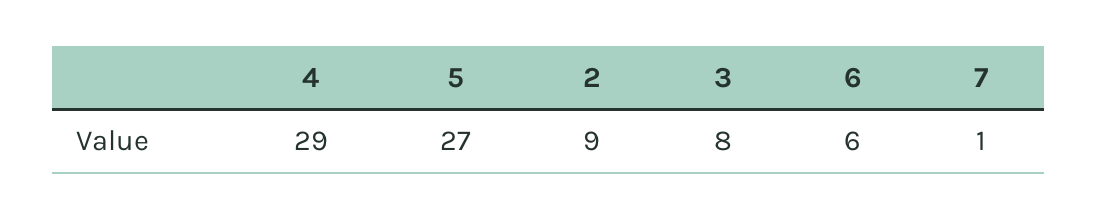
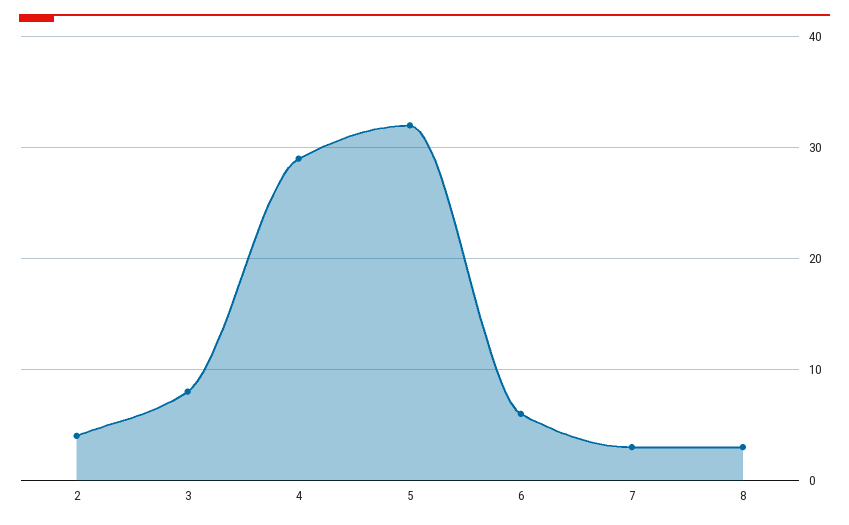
  {
    "4": 29,
-   "5": 27,
+   "5": 32,
-   "2": 9,
+   "2": 4,
    "3": 8,
    "6": 6,
-   "7": 1
+   "7": 3,
+   "8": 3
  }

